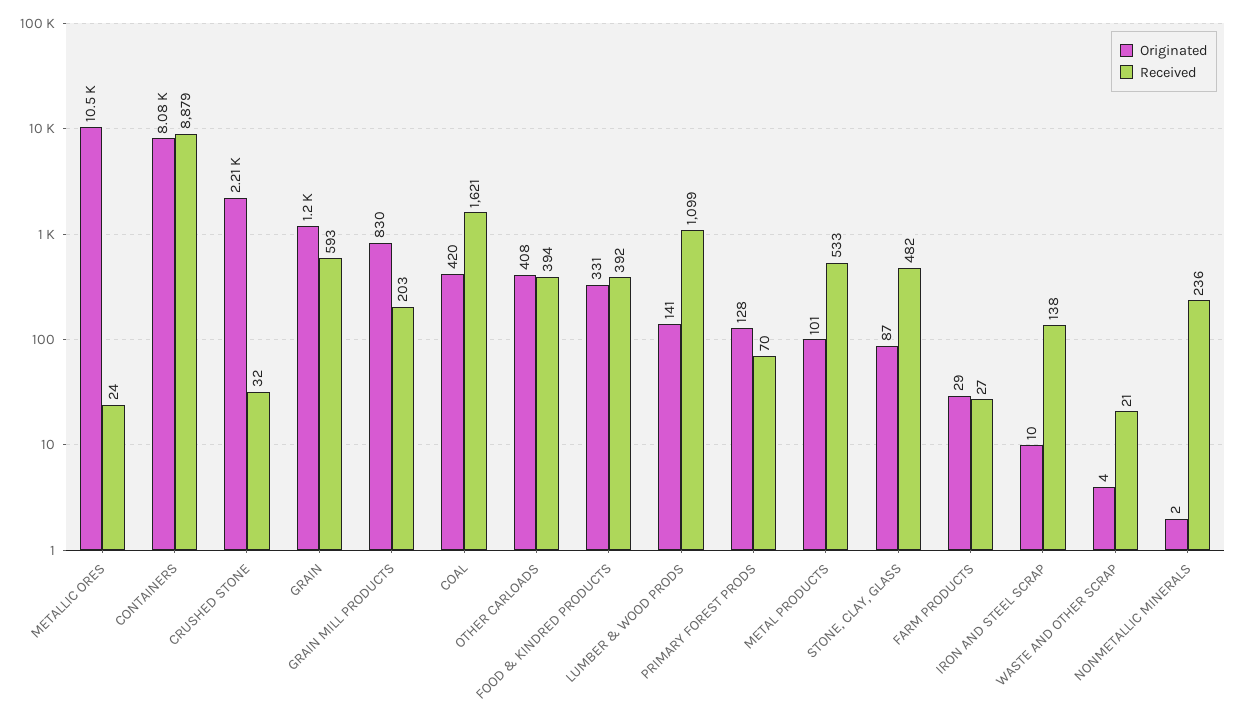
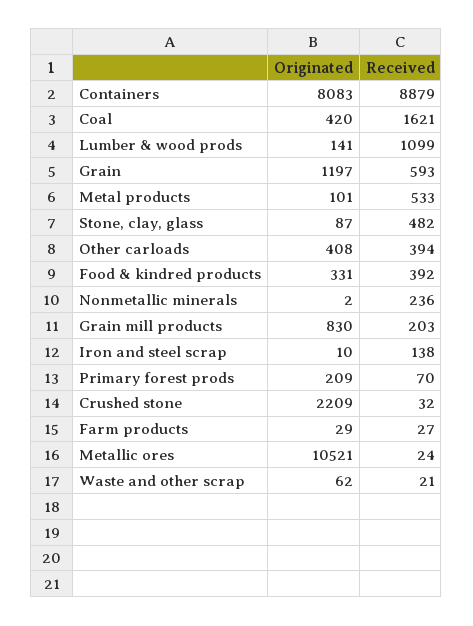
  {
    "Originated": {
      "METALLIC ORES": 10521,
      "CONTAINERS": 8083,
      "CRUSHED STONE": 2209,
      "GRAIN": 1197,
      "GRAIN MILL PRODUCTS": 830,
      "COAL": 420,
      "OTHER CARLOADS": 408,
      "FOOD & KINDRED PRODUCTS": 331,
      "LUMBER & WOOD PRODS": 141,
-     "PRIMARY FOREST PRODS": 128,
+     "PRIMARY FOREST PRODS": 209,
      "METAL PRODUCTS": 101,
      "STONE, CLAY, GLASS": 87,
      "FARM PRODUCTS": 29,
      "IRON AND STEEL SCRAP": 10,
-     "WASTE AND OTHER SCRAP": 4,
+     "WASTE AND OTHER SCRAP": 62,
      "NONMETALLIC MINERALS": 2
    },
    "Received": {
      "METALLIC ORES": 24,
      "CONTAINERS": 8879,
      "CRUSHED STONE": 32,
      "GRAIN": 593,
      "GRAIN MILL PRODUCTS": 203,
      "COAL": 1621,
      "OTHER CARLOADS": 394,
      "FOOD & KINDRED PRODUCTS": 392,
      "LUMBER & WOOD PRODS": 1099,
      "PRIMARY FOREST PRODS": 70,
      "METAL PRODUCTS": 533,
      "STONE, CLAY, GLASS": 482,
      "FARM PRODUCTS": 27,
      "IRON AND STEEL SCRAP": 138,
      "WASTE AND OTHER SCRAP": 21,
      "NONMETALLIC MINERALS": 236
    }
  }

